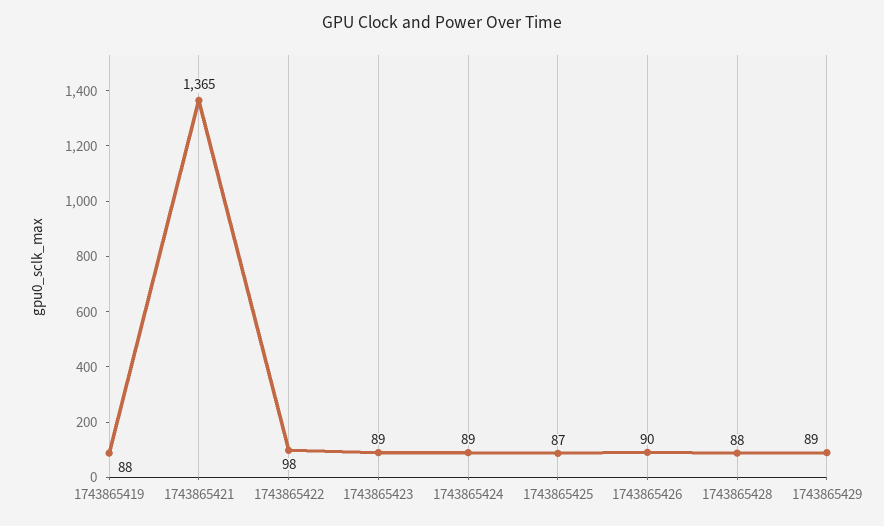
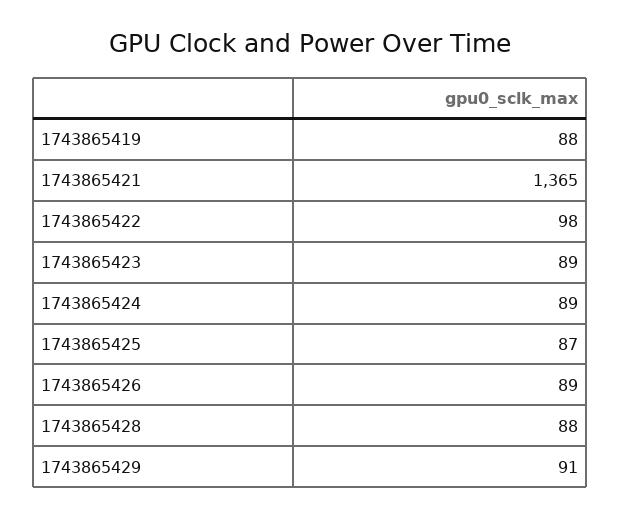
  {
    "1743865419": 88,
    "1743865421": 1365,
    "1743865422": 98,
    "1743865423": 89,
    "1743865424": 89,
    "1743865425": 87,
-   "1743865426": 90,
+   "1743865426": 89,
    "1743865428": 88,
-   "1743865429": 89
+   "1743865429": 91
  }

